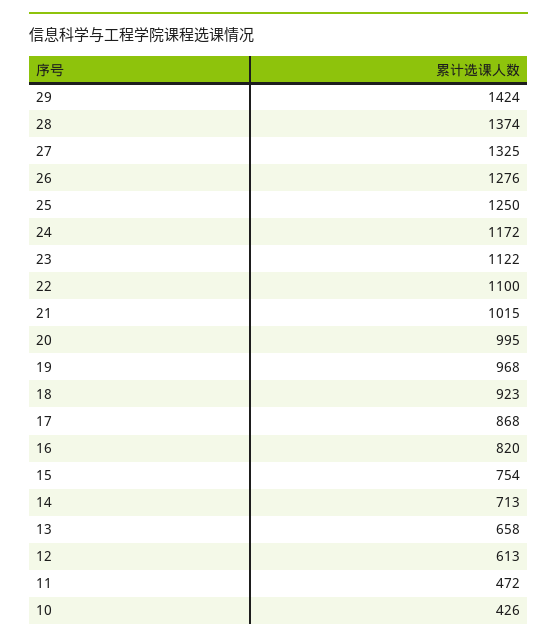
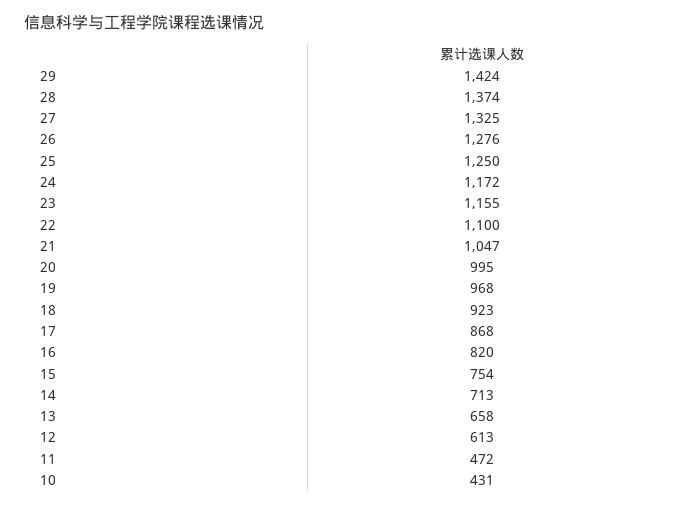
  {
    "29": 1424,
    "28": 1374,
    "27": 1325,
    "26": 1276,
    "25": 1250,
    "24": 1172,
-   "23": 1122,
+   "23": 1155,
    "22": 1100,
-   "21": 1015,
+   "21": 1047,
    "20": 995,
    "19": 968,
    "18": 923,
    "17": 868,
    "16": 820,
    "15": 754,
    "14": 713,
    "13": 658,
    "12": 613,
    "11": 472,
-   "10": 426
+   "10": 431
  }

